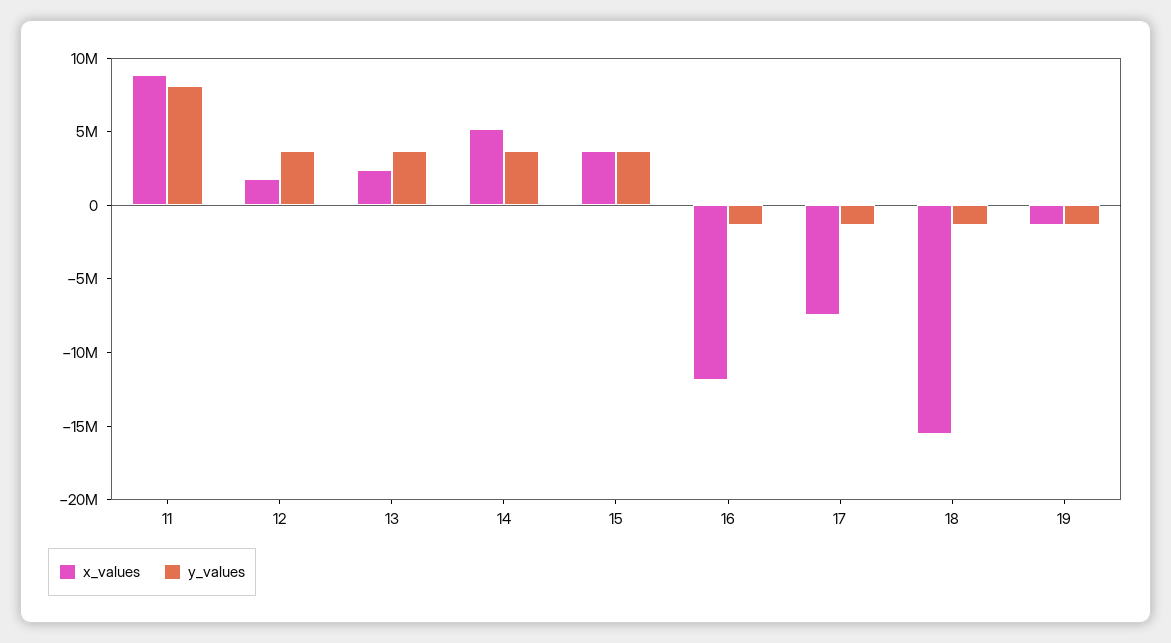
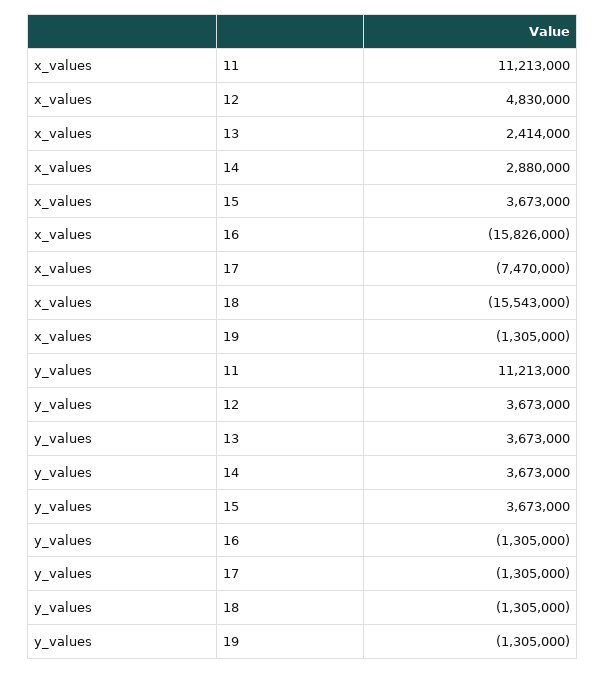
  {
    "x_values": {
-     "11": 9000000,
+     "11": 11213000,
-     "12": 2000000,
+     "12": 4830000,
      "13": 2414000,
-     "14": 5000000,
+     "14": 2880000,
      "15": 3673000,
-     "16": -12000000,
+     "16": -15826000,
      "17": -7470000,
      "18": -15543000,
      "19": -1305000
    },
    "y_values": {
-     "11": 8000000,
+     "11": 11213000,
      "12": 3673000,
      "13": 3673000,
      "14": 3673000,
      "15": 3673000,
      "16": -1305000,
      "17": -1305000,
      "18": -1305000,
      "19": -1305000
    }
  }

